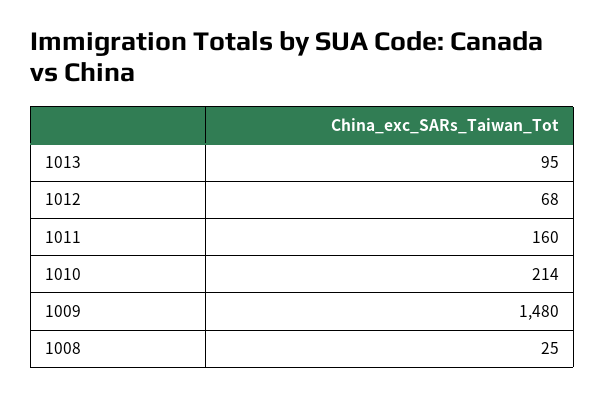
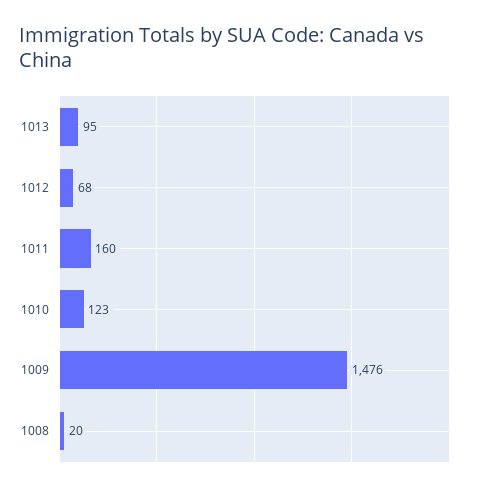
  {
    "1013": 95,
    "1012": 68,
    "1011": 160,
-   "1010": 214,
+   "1010": 123,
-   "1009": 1480,
+   "1009": 1476,
-   "1008": 25
+   "1008": 20
  }

